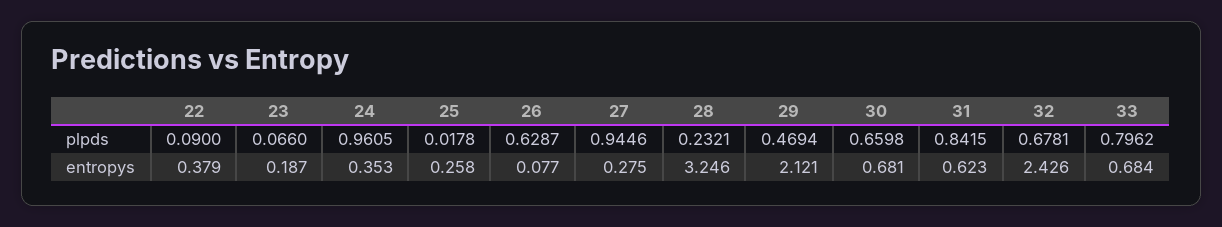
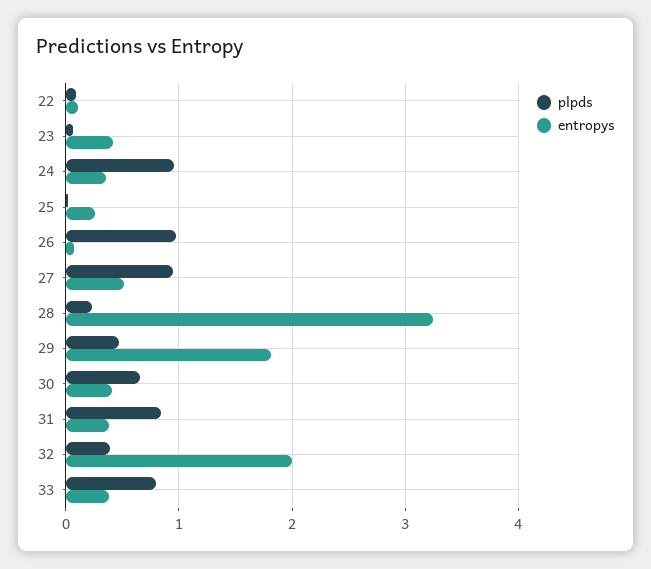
  {
    "plpds": {
      "22": 0.09,
      "23": 0.066,
      "24": 0.9605,
      "25": 0.0178,
-     "26": 0.6287,
+     "26": 1,
      "27": 0.9446,
      "28": 0.2321,
      "29": 0.4694,
      "30": 0.6598,
      "31": 0.8415,
-     "32": 0.6781,
+     "32": 0.4,
      "33": 0.7962
    },
    "entropys": {
-     "22": 0.379,
+     "22": 0.1,
-     "23": 0.187,
+     "23": 0.4,
      "24": 0.353,
      "25": 0.258,
      "26": 0.077,
-     "27": 0.275,
+     "27": 0.5,
      "28": 3.246,
-     "29": 2.121,
+     "29": 1.8,
-     "30": 0.681,
+     "30": 0.4,
-     "31": 0.623,
+     "31": 0.4,
-     "32": 2.426,
+     "32": 2,
-     "33": 0.684
+     "33": 0.4
    }
  }

